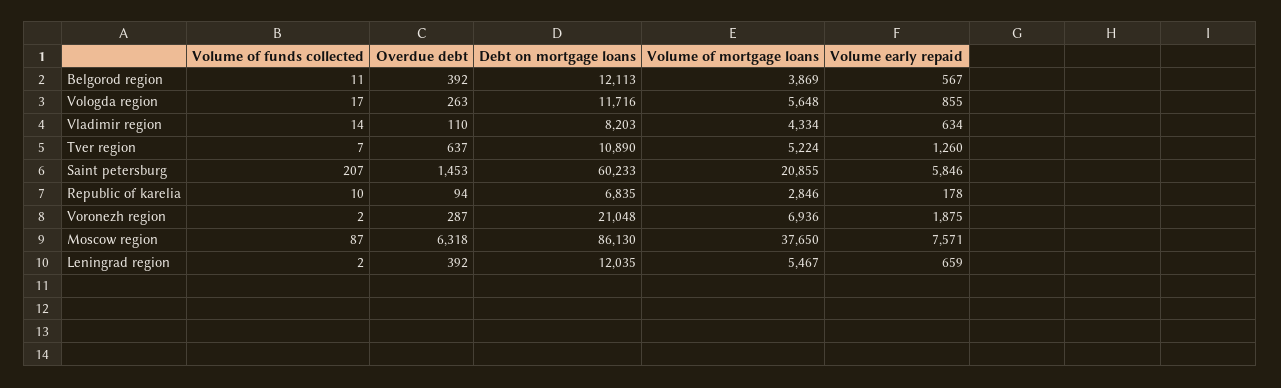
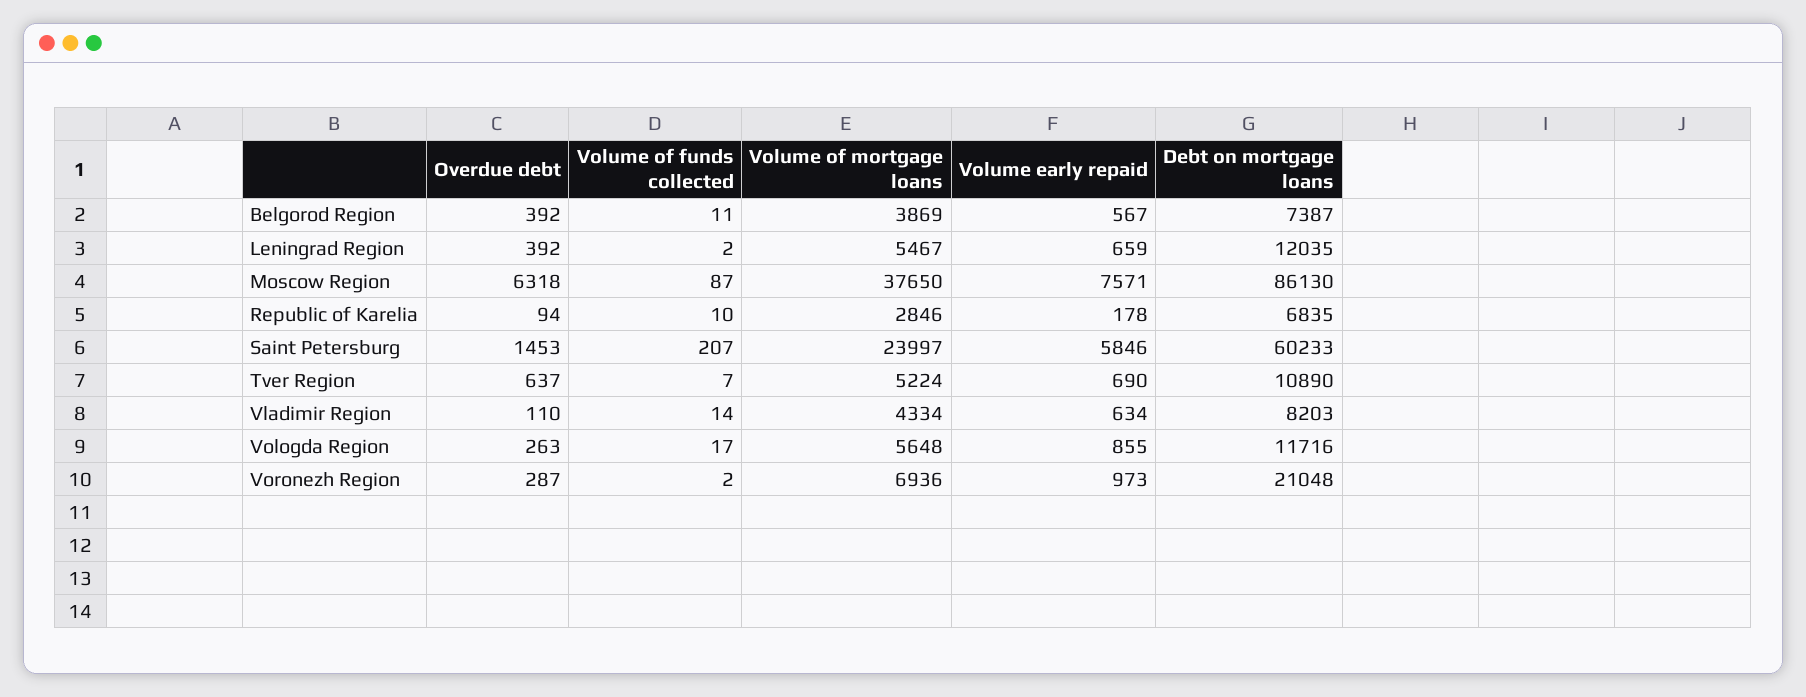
  {
    "Volume of funds collected": {
      "Belgorod region": 11,
      "Vologda region": 17,
      "Vladimir region": 14,
      "Tver region": 7,
      "Saint petersburg": 207,
      "Republic of karelia": 10,
      "Voronezh region": 2,
      "Moscow region": 87,
      "Leningrad region": 2
    },
    "Overdue debt": {
      "Belgorod region": 392,
      "Vologda region": 263,
      "Vladimir region": 110,
      "Tver region": 637,
      "Saint petersburg": 1453,
      "Republic of karelia": 94,
      "Voronezh region": 287,
      "Moscow region": 6318,
      "Leningrad region": 392
    },
    "Debt on mortgage loans": {
-     "Belgorod region": 12113,
+     "Belgorod region": 7387,
      "Vologda region": 11716,
      "Vladimir region": 8203,
      "Tver region": 10890,
      "Saint petersburg": 60233,
      "Republic of karelia": 6835,
      "Voronezh region": 21048,
      "Moscow region": 86130,
      "Leningrad region": 12035
    },
    "Volume of mortgage loans": {
      "Belgorod region": 3869,
      "Vologda region": 5648,
      "Vladimir region": 4334,
      "Tver region": 5224,
-     "Saint petersburg": 20855,
+     "Saint petersburg": 23997,
      "Republic of karelia": 2846,
      "Voronezh region": 6936,
      "Moscow region": 37650,
      "Leningrad region": 5467
    },
    "Volume early repaid": {
      "Belgorod region": 567,
      "Vologda region": 855,
      "Vladimir region": 634,
-     "Tver region": 1260,
+     "Tver region": 690,
      "Saint petersburg": 5846,
      "Republic of karelia": 178,
-     "Voronezh region": 1875,
+     "Voronezh region": 973,
      "Moscow region": 7571,
      "Leningrad region": 659
    }
  }

